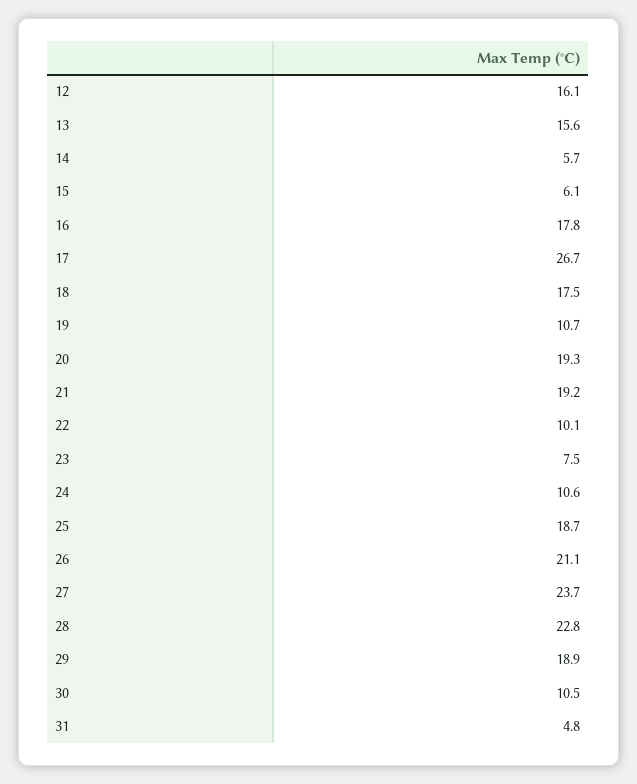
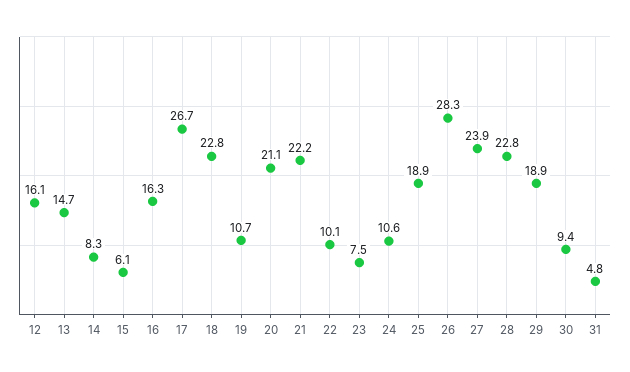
  {
    "12": 16.1,
-   "13": 15.6,
+   "13": 14.7,
-   "14": 5.7,
+   "14": 8.3,
    "15": 6.1,
-   "16": 17.8,
+   "16": 16.3,
    "17": 26.7,
-   "18": 17.5,
+   "18": 22.8,
    "19": 10.7,
-   "20": 19.3,
+   "20": 21.1,
-   "21": 19.2,
+   "21": 22.2,
    "22": 10.1,
    "23": 7.5,
    "24": 10.6,
-   "25": 18.7,
+   "25": 18.9,
-   "26": 21.1,
+   "26": 28.3,
-   "27": 23.7,
+   "27": 23.9,
    "28": 22.8,
    "29": 18.9,
-   "30": 10.5,
+   "30": 9.4,
    "31": 4.8
  }

